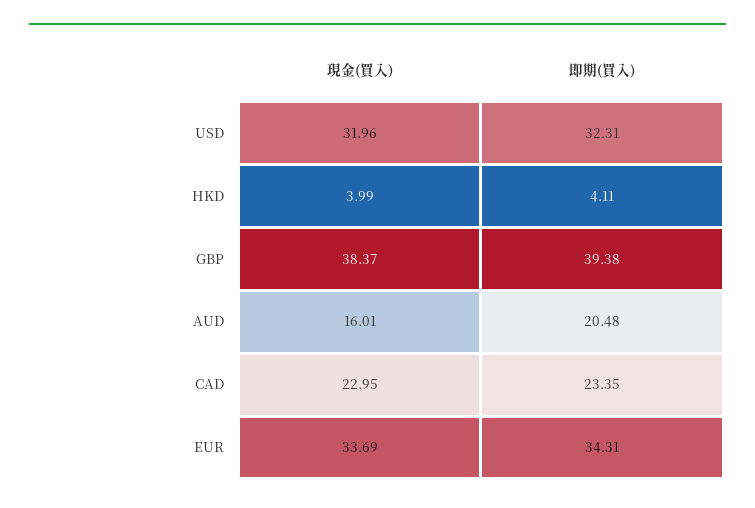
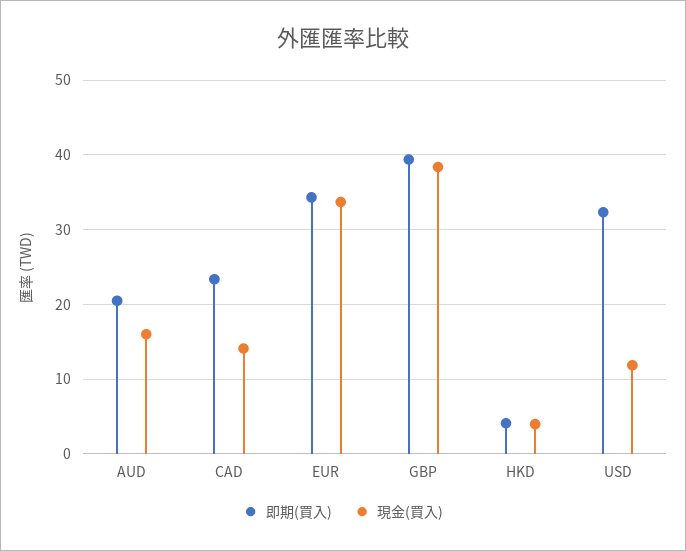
  {
    "現金(買入)": {
-     "USD": 31.96,
+     "USD": 12,
      "HKD": 3.99,
      "GBP": 38.37,
      "AUD": 16.01,
-     "CAD": 22.95,
+     "CAD": 14,
      "EUR": 33.69
    },
    "即期(買入)": {
      "USD": 32.31,
      "HKD": 4.11,
      "GBP": 39.38,
      "AUD": 20.48,
      "CAD": 23.35,
      "EUR": 34.31
    }
  }

